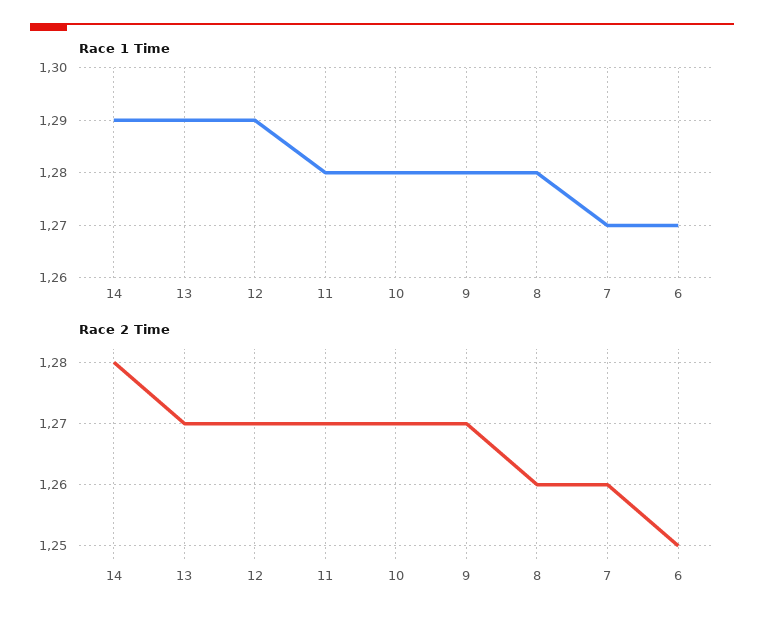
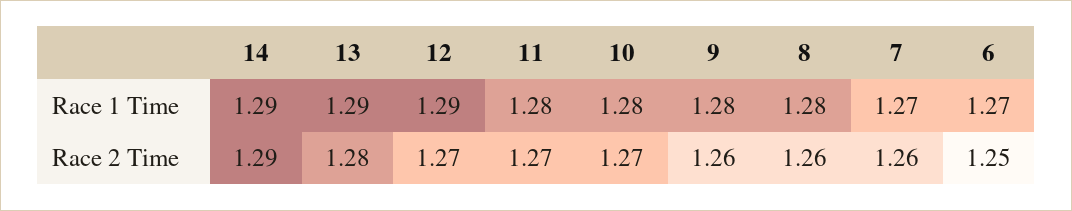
  {
    "Race 1 Time": {
      "14": 1.29,
      "13": 1.29,
      "12": 1.29,
      "11": 1.28,
      "10": 1.28,
      "9": 1.28,
      "8": 1.28,
      "7": 1.27,
      "6": 1.27
    },
    "Race 2 Time": {
-     "14": 1.28,
+     "14": 1.29,
-     "13": 1.27,
+     "13": 1.28,
      "12": 1.27,
      "11": 1.27,
      "10": 1.27,
-     "9": 1.27,
+     "9": 1.26,
      "8": 1.26,
      "7": 1.26,
      "6": 1.25
    }
  }

